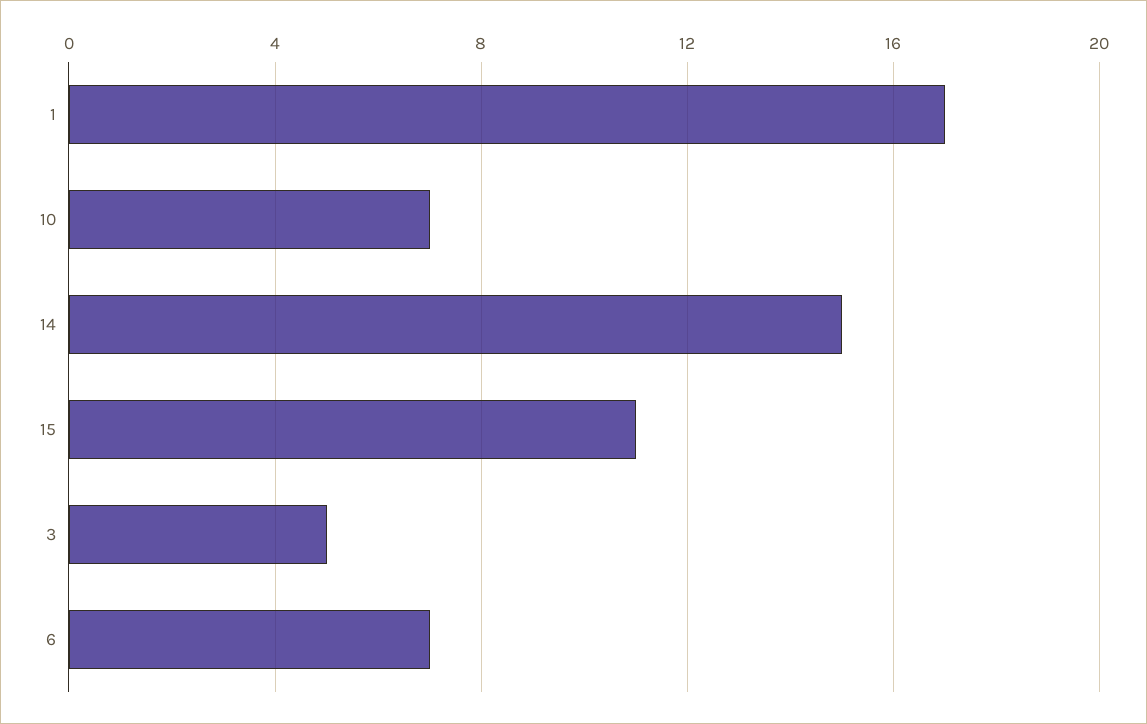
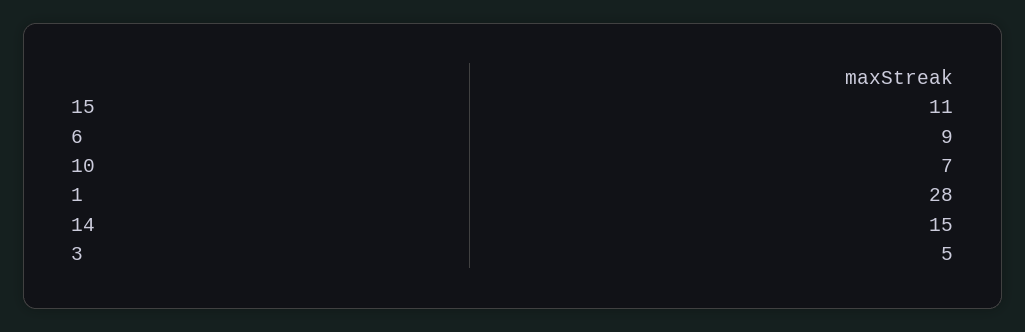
  {
-   "1": 17,
+   "1": 28,
    "10": 7,
    "14": 15,
    "15": 11,
    "3": 5,
-   "6": 7
+   "6": 9
  }

